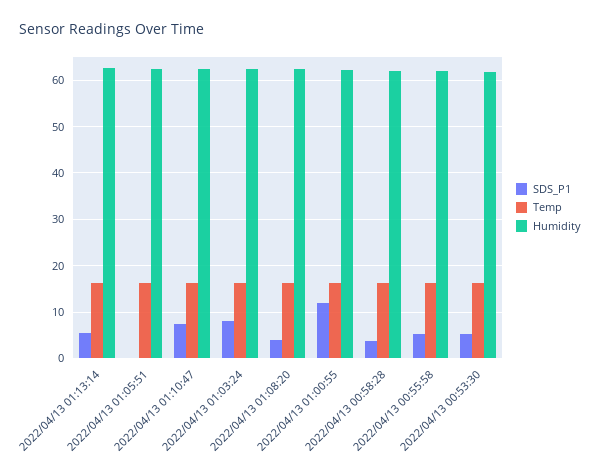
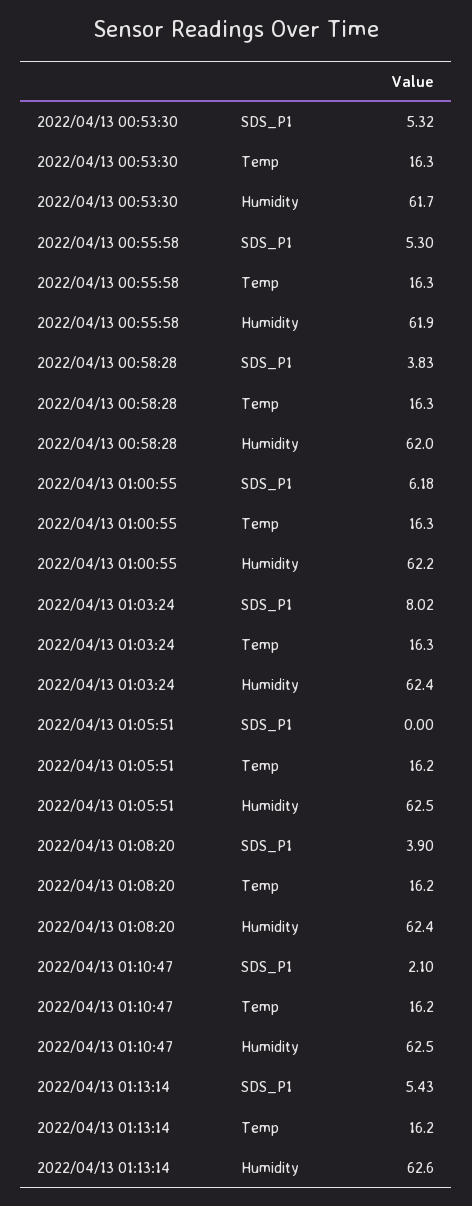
  {
    "SDS_P1": {
      "2022/04/13 01:13:14": 5.43,
      "2022/04/13 01:05:51": 0,
-     "2022/04/13 01:10:47": 8,
+     "2022/04/13 01:10:47": 2.1,
      "2022/04/13 01:03:24": 8.02,
      "2022/04/13 01:08:20": 3.9,
-     "2022/04/13 01:00:55": 12,
+     "2022/04/13 01:00:55": 6.18,
      "2022/04/13 00:58:28": 3.83,
      "2022/04/13 00:55:58": 5.3,
      "2022/04/13 00:53:30": 5.32
    },
    "Temp": {
      "2022/04/13 01:13:14": 16.2,
      "2022/04/13 01:05:51": 16.2,
      "2022/04/13 01:10:47": 16.2,
      "2022/04/13 01:03:24": 16.3,
      "2022/04/13 01:08:20": 16.2,
      "2022/04/13 01:00:55": 16.3,
      "2022/04/13 00:58:28": 16.3,
      "2022/04/13 00:55:58": 16.3,
      "2022/04/13 00:53:30": 16.3
    },
    "Humidity": {
      "2022/04/13 01:13:14": 62.6,
      "2022/04/13 01:05:51": 62.5,
      "2022/04/13 01:10:47": 62.5,
      "2022/04/13 01:03:24": 62.4,
      "2022/04/13 01:08:20": 62.4,
      "2022/04/13 01:00:55": 62.2,
      "2022/04/13 00:58:28": 62,
      "2022/04/13 00:55:58": 61.9,
      "2022/04/13 00:53:30": 61.7
    }
  }

